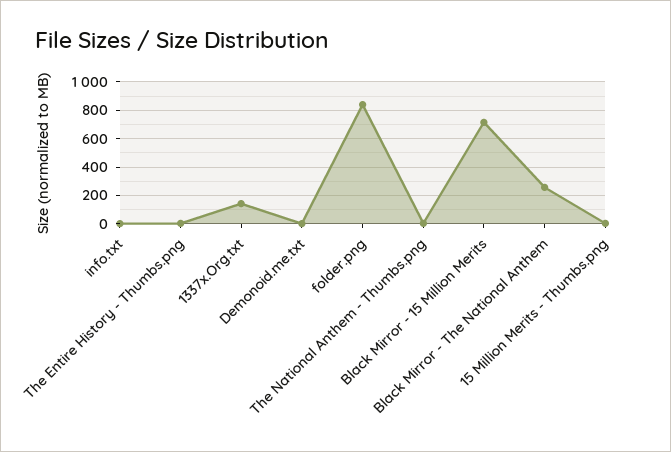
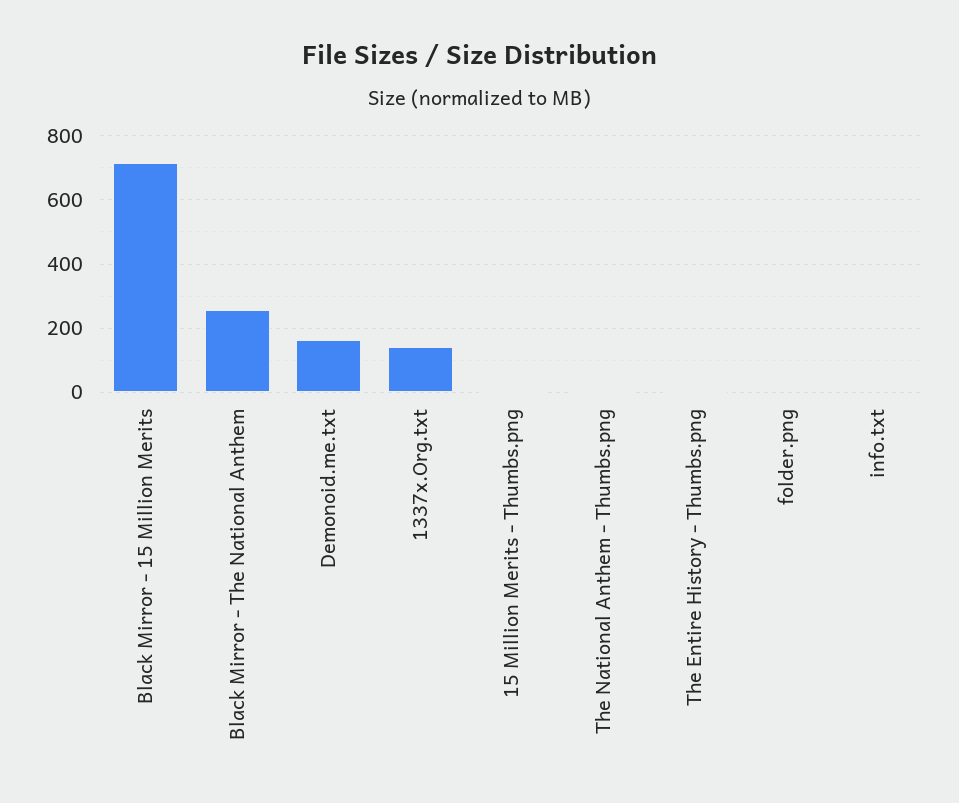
  {
    "info.txt": 0,
    "The Entire History - Thumbs.png": 0,
    "1337x.Org.txt": 140,
-   "Demonoid.me.txt": 0,
+   "Demonoid.me.txt": 160,
-   "folder.png": 850,
+   "folder.png": 0,
    "The National Anthem - Thumbs.png": 0,
    "Black Mirror - 15 Million Merits": 720,
    "Black Mirror - The National Anthem": 260,
    "15 Million Merits - Thumbs.png": 0
  }

